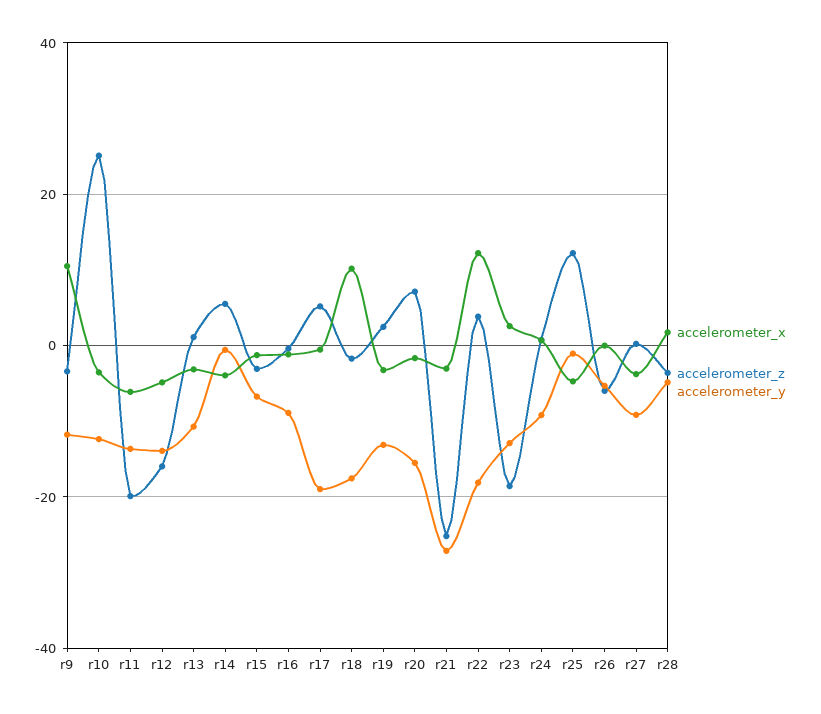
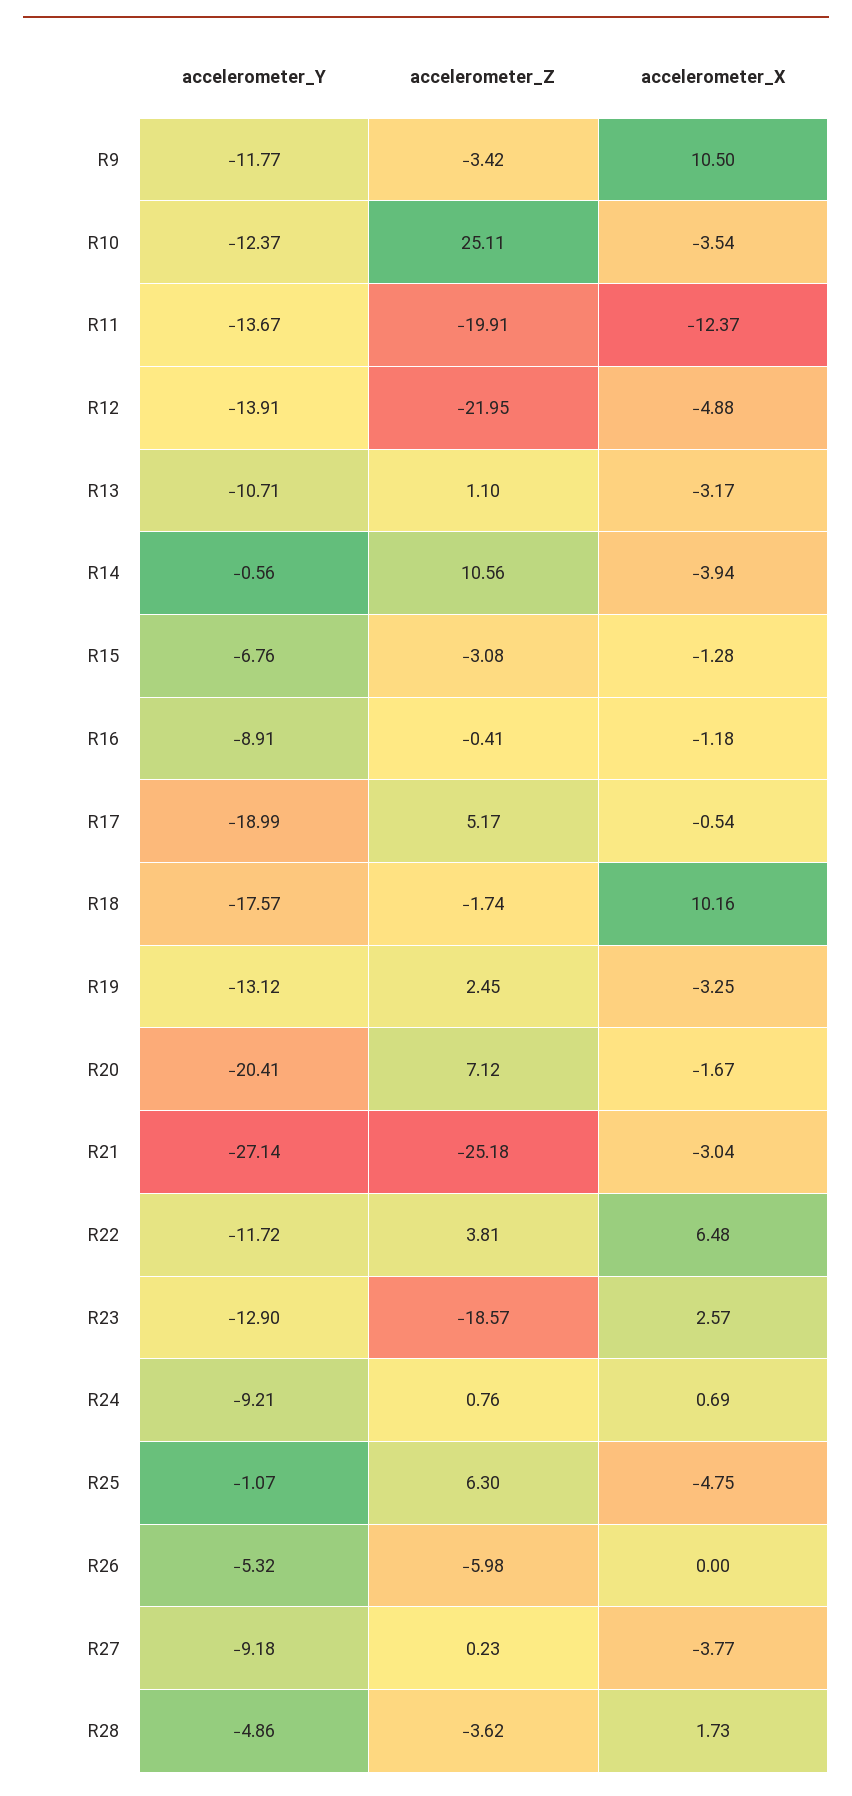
  {
    "accelerometer_x": {
      "r9": 10.5,
      "r10": -3.54,
-     "r11": -6,
+     "r11": -12.37,
      "r12": -4.88,
      "r13": -3.17,
      "r14": -3.94,
      "r15": -1.28,
      "r16": -1.18,
      "r17": -0.54,
      "r18": 10.16,
      "r19": -3.25,
      "r20": -1.67,
      "r21": -3.04,
-     "r22": 12,
+     "r22": 6.48,
      "r23": 2.57,
      "r24": 0.69,
      "r25": -4.75,
      "r26": 0,
      "r27": -3.77,
      "r28": 1.73
    },
    "accelerometer_z": {
      "r9": -3.42,
      "r10": 25.11,
      "r11": -19.91,
-     "r12": -16,
+     "r12": -21.95,
      "r13": 1.1,
-     "r14": 6,
+     "r14": 10.56,
      "r15": -3.08,
      "r16": -0.41,
      "r17": 5.17,
      "r18": -1.74,
      "r19": 2.45,
      "r20": 7.12,
      "r21": -25.18,
      "r22": 3.81,
      "r23": -18.57,
      "r24": 0.76,
-     "r25": 12,
+     "r25": 6.3,
      "r26": -5.98,
      "r27": 0.23,
      "r28": -3.62
    },
    "accelerometer_y": {
      "r9": -11.77,
      "r10": -12.37,
      "r11": -13.67,
      "r12": -13.91,
      "r13": -10.71,
      "r14": -0.56,
      "r15": -6.76,
      "r16": -8.91,
      "r17": -18.99,
      "r18": -17.57,
      "r19": -13.12,
-     "r20": -16,
+     "r20": -20.41,
      "r21": -27.14,
-     "r22": -18,
+     "r22": -11.72,
      "r23": -12.9,
      "r24": -9.21,
      "r25": -1.07,
      "r26": -5.32,
      "r27": -9.18,
      "r28": -4.86
    }
  }

